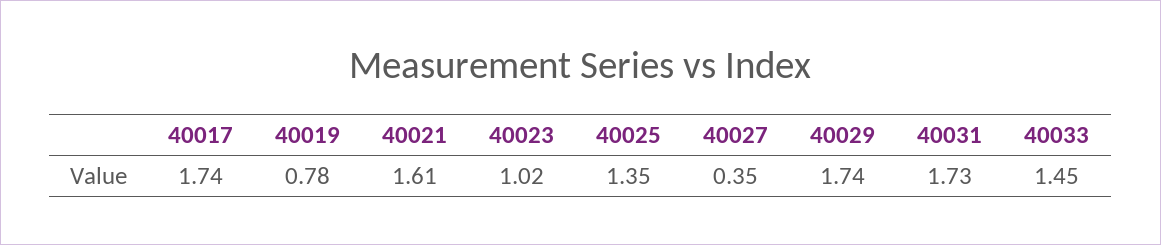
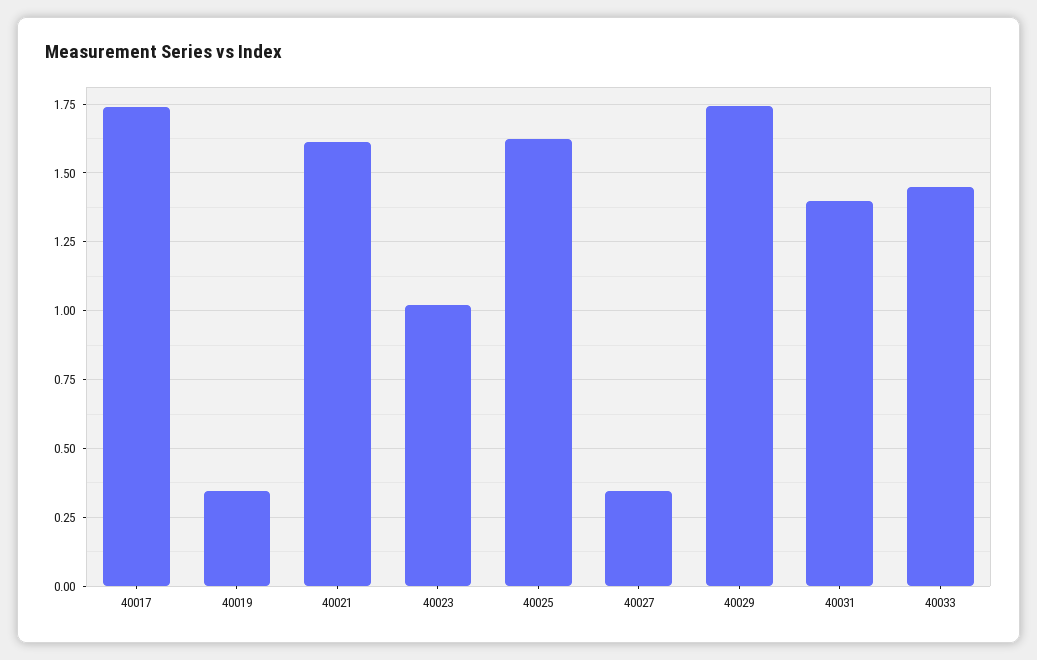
  {
    "40017": 1.74,
-   "40019": 0.78,
+   "40019": 0.35,
    "40021": 1.61,
    "40023": 1.02,
-   "40025": 1.35,
+   "40025": 1.625,
    "40027": 0.35,
    "40029": 1.74,
-   "40031": 1.73,
+   "40031": 1.4,
    "40033": 1.45
  }

